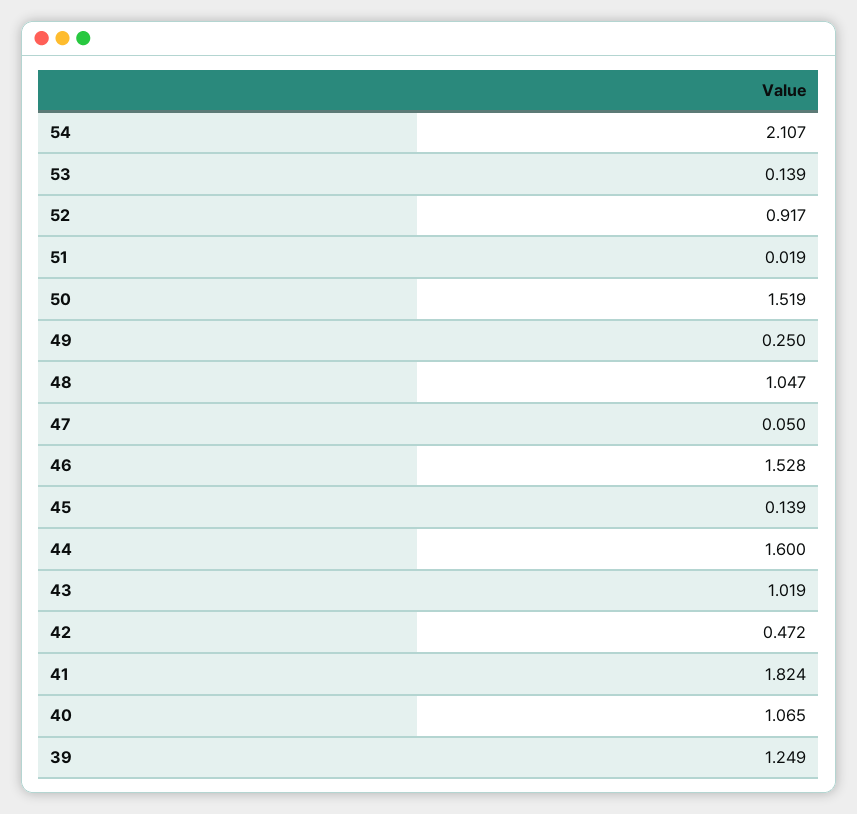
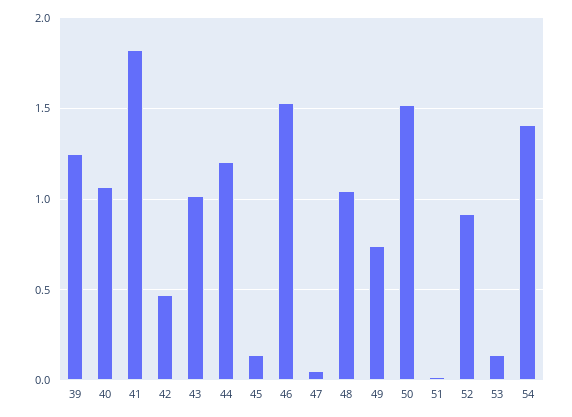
  {
-   "54": 2.107,
+   "54": 1.4,
    "53": 0.139,
    "52": 0.917,
    "51": 0.019,
    "50": 1.519,
-   "49": 0.25,
+   "49": 0.75,
    "48": 1.047,
    "47": 0.05,
    "46": 1.528,
    "45": 0.139,
-   "44": 1.6,
+   "44": 1.2,
    "43": 1.019,
    "42": 0.472,
    "41": 1.824,
    "40": 1.065,
    "39": 1.249
  }

